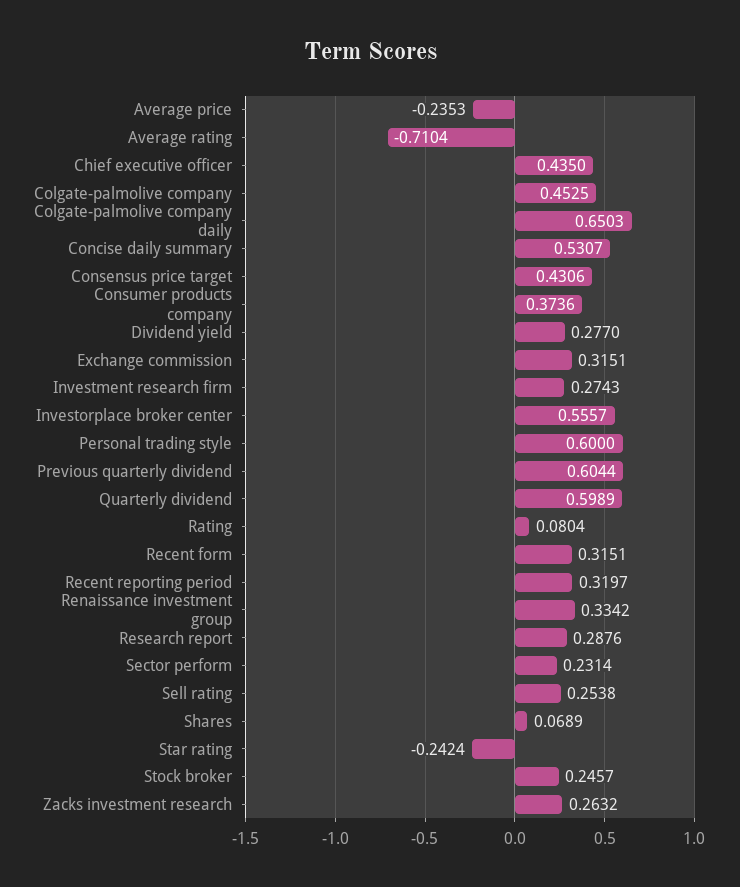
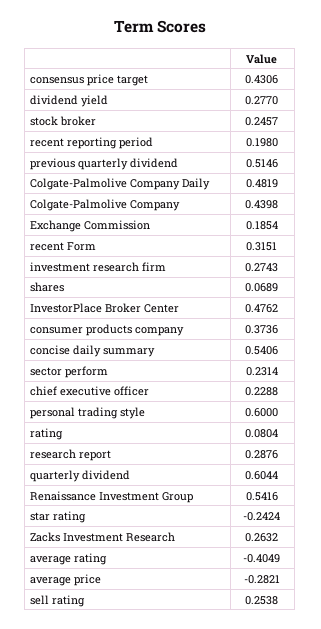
  {
-   "Average price": -0.2353,
+   "Average price": -0.2821,
-   "Average rating": -0.7104,
+   "Average rating": -0.4049,
-   "Chief executive officer": 0.435,
+   "Chief executive officer": 0.2288,
-   "Colgate-palmolive company": 0.4525,
+   "Colgate-palmolive company": 0.4398,
-   "Colgate-palmolive company daily": 0.6503,
+   "Colgate-palmolive company daily": 0.4819,
-   "Concise daily summary": 0.5307,
+   "Concise daily summary": 0.5406,
    "Consensus price target": 0.4306,
    "Consumer products company": 0.3736,
    "Dividend yield": 0.277,
-   "Exchange commission": 0.3151,
+   "Exchange commission": 0.1854,
    "Investment research firm": 0.2743,
-   "Investorplace broker center": 0.5557,
+   "Investorplace broker center": 0.4762,
    "Personal trading style": 0.6,
-   "Previous quarterly dividend": 0.6044,
+   "Previous quarterly dividend": 0.5146,
-   "Quarterly dividend": 0.5989,
+   "Quarterly dividend": 0.6044,
    "Rating": 0.0804,
    "Recent form": 0.3151,
-   "Recent reporting period": 0.3197,
+   "Recent reporting period": 0.198,
-   "Renaissance investment group": 0.3342,
+   "Renaissance investment group": 0.5416,
    "Research report": 0.2876,
    "Sector perform": 0.2314,
    "Sell rating": 0.2538,
    "Shares": 0.0689,
    "Star rating": -0.2424,
    "Stock broker": 0.2457,
    "Zacks investment research": 0.2632
  }

